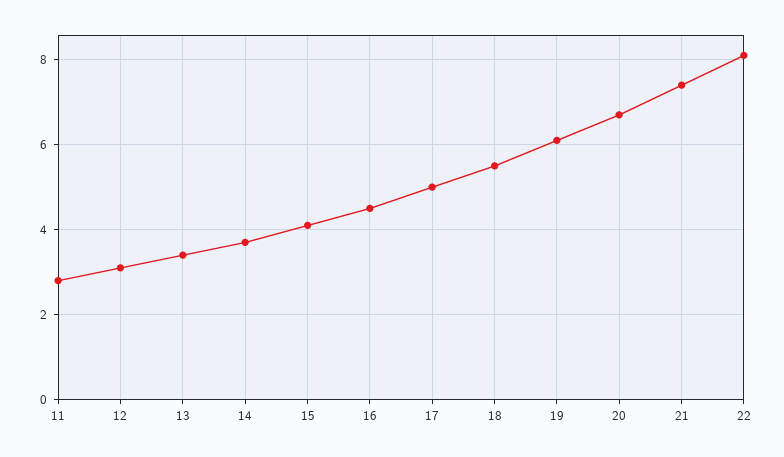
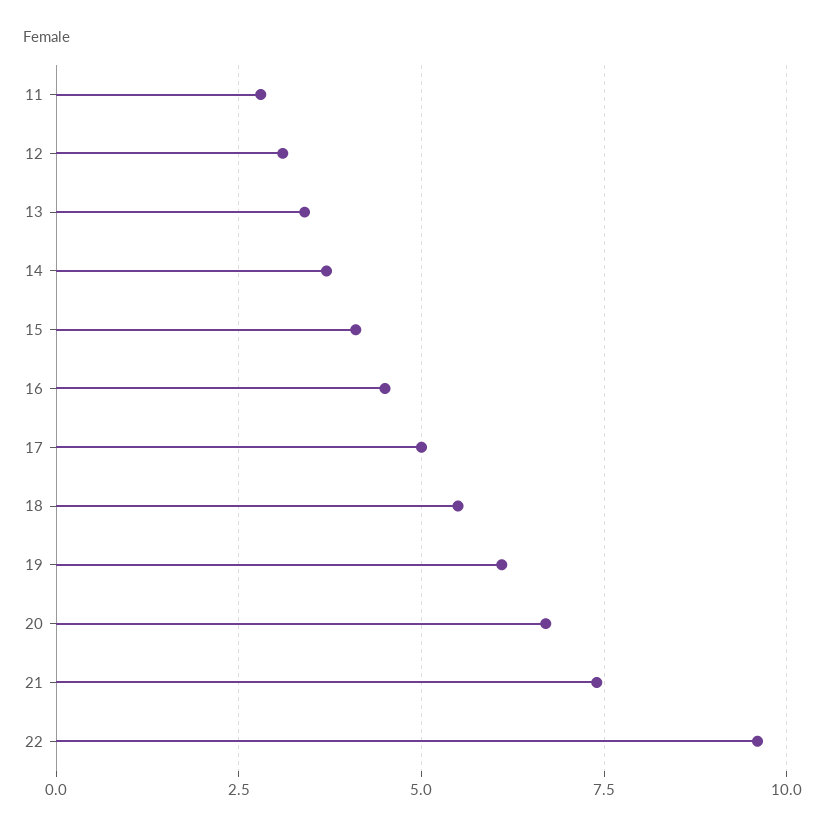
  {
    "11": 3,
    "12": 3,
    "13": 3.5,
    "14": 3.5,
    "15": 4,
    "16": 4.5,
    "17": 5,
    "18": 5.5,
    "19": 6,
    "20": 6.5,
    "21": 7.5,
-   "22": 8
+   "22": 9.5
  }

